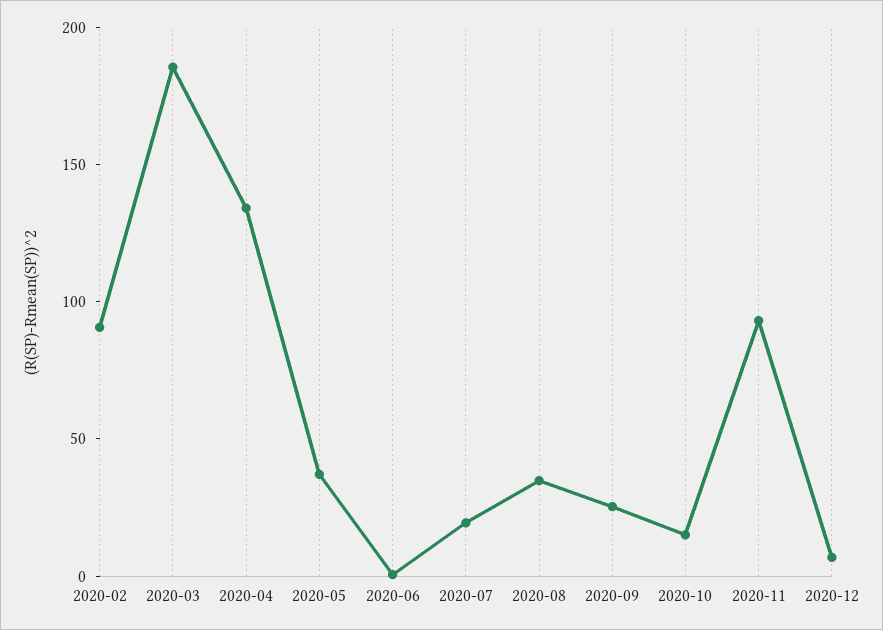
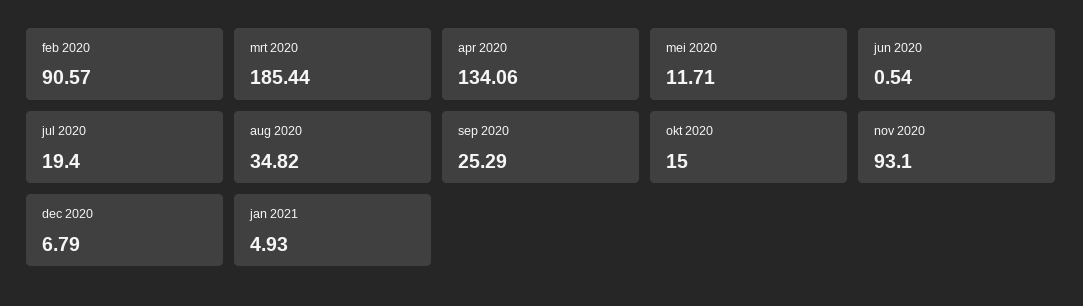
  {
    "2020-02": 90.57,
    "2020-03": 185.44,
    "2020-04": 134.06,
-   "2020-05": 40,
+   "2020-05": 11.71,
    "2020-06": 0.54,
    "2020-07": 19.4,
    "2020-08": 34.82,
    "2020-09": 25.29,
    "2020-10": 15,
    "2020-11": 93.1,
-   "2020-12": 6.79
+   "2020-12": 6.79,
+   "jan 2021": 4.93
  }

